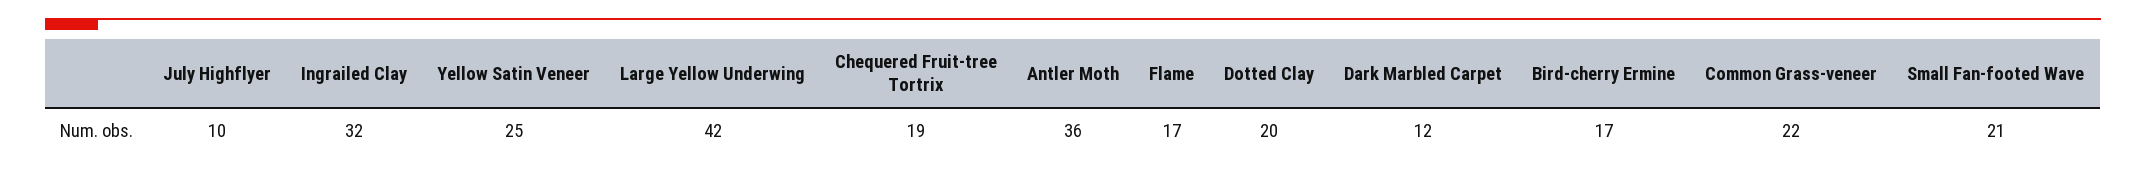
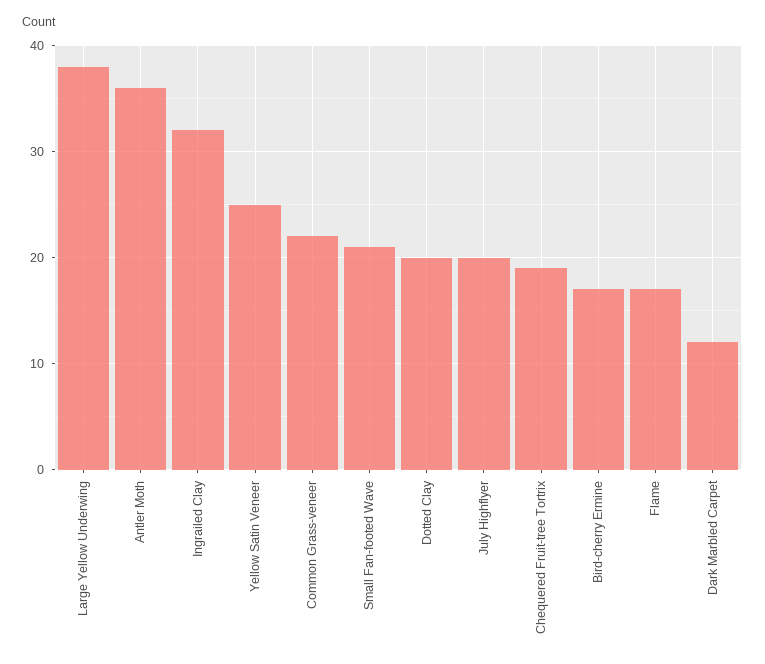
  {
-   "July Highflyer": 10,
+   "July Highflyer": 20,
    "Ingrailed Clay": 32,
    "Yellow Satin Veneer": 25,
-   "Large Yellow Underwing": 42,
+   "Large Yellow Underwing": 38,
    "Chequered Fruit-tree Tortrix": 19,
    "Antler Moth": 36,
    "Flame": 17,
    "Dotted Clay": 20,
    "Dark Marbled Carpet": 12,
    "Bird-cherry Ermine": 17,
    "Common Grass-veneer": 22,
    "Small Fan-footed Wave": 21
  }

